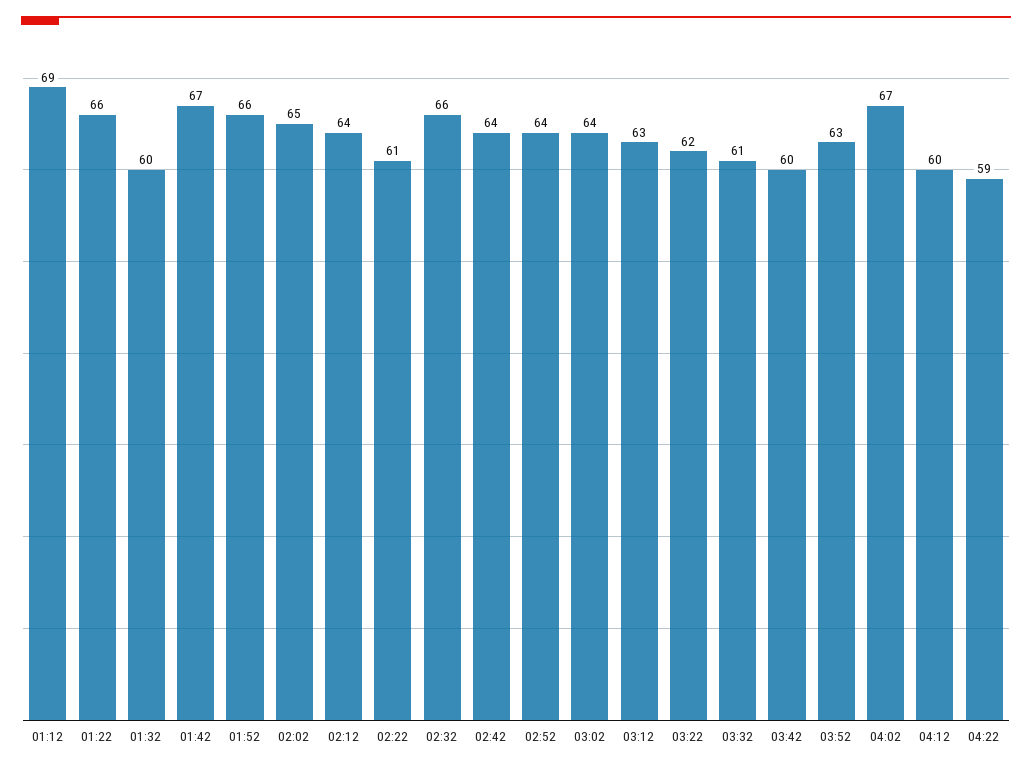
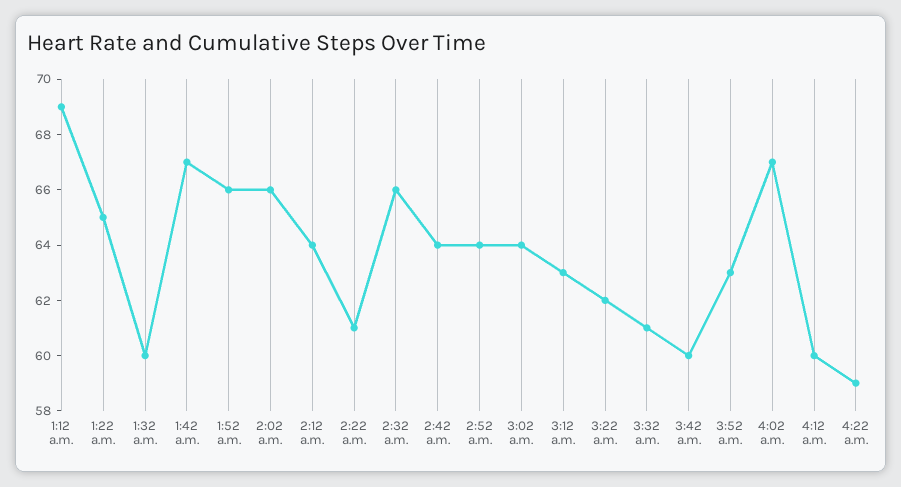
  {
    "01:12": 69,
-   "01:22": 66,
+   "01:22": 65,
    "01:32": 60,
    "01:42": 67,
    "01:52": 66,
-   "02:02": 65,
+   "02:02": 66,
    "02:12": 64,
    "02:22": 61,
    "02:32": 66,
    "02:42": 64,
    "02:52": 64,
    "03:02": 64,
    "03:12": 63,
    "03:22": 62,
    "03:32": 61,
    "03:42": 60,
    "03:52": 63,
    "04:02": 67,
    "04:12": 60,
    "04:22": 59
  }

